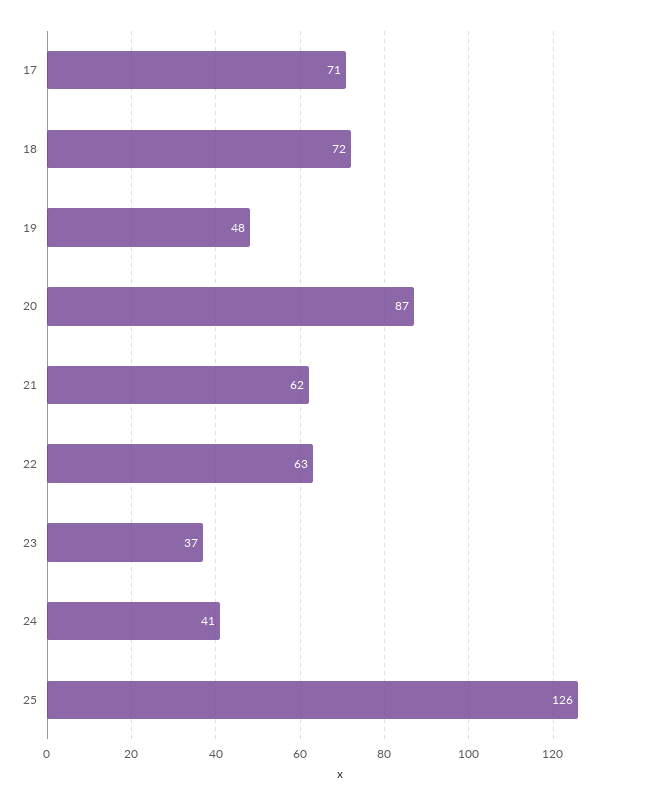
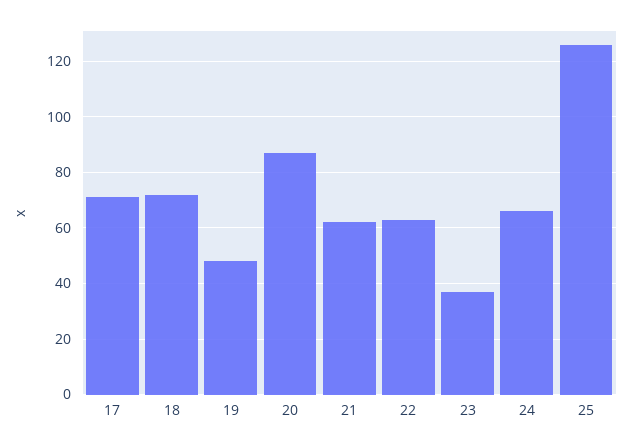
  {
    "17": 71,
    "18": 72,
    "19": 48,
    "20": 87,
    "21": 62,
    "22": 63,
    "23": 37,
-   "24": 41,
+   "24": 65,
    "25": 126
  }

